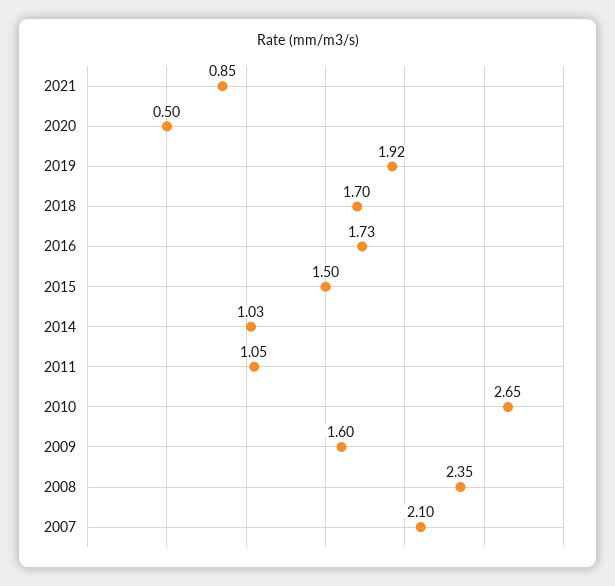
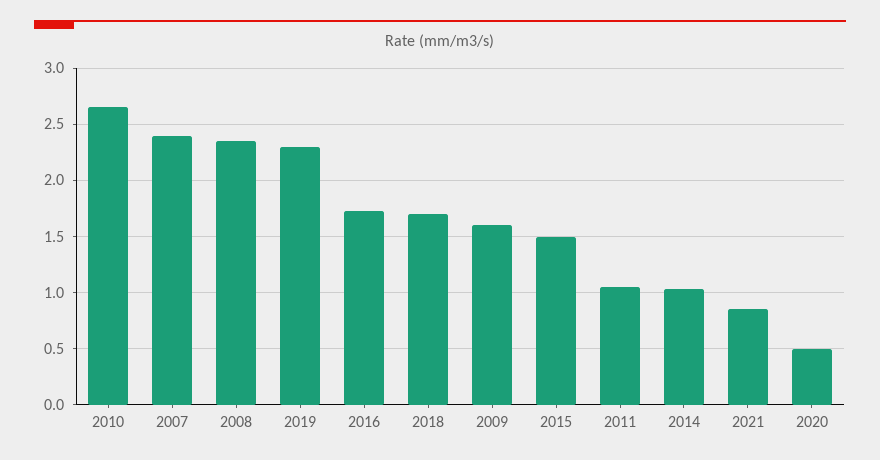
  {
    "2021": 0.85,
    "2020": 0.5,
-   "2019": 1.92,
+   "2019": 2.3,
    "2018": 1.7,
    "2016": 1.73,
    "2015": 1.5,
    "2014": 1.03,
    "2011": 1.05,
    "2010": 2.65,
    "2009": 1.6,
    "2008": 2.35,
-   "2007": 2.1
+   "2007": 2.4
  }

